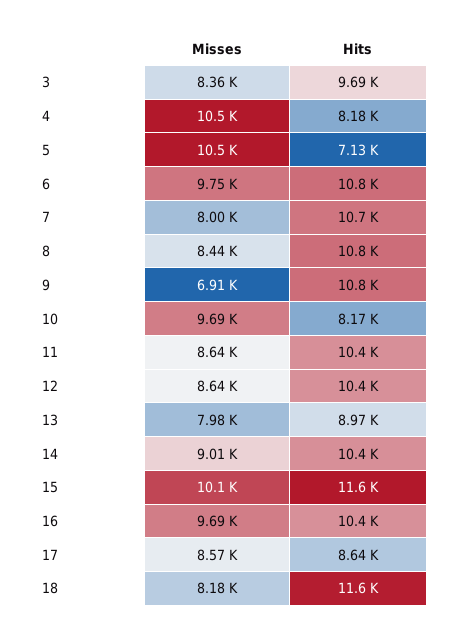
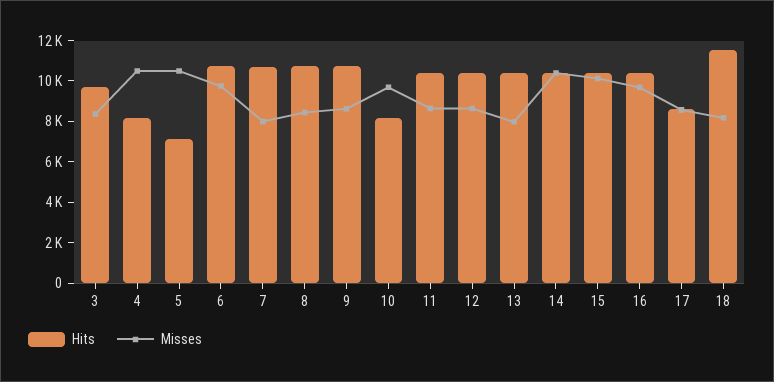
  {
    "Misses": {
      "3": 8360,
      "4": 10500,
      "5": 10500,
      "6": 9750,
      "7": 8000,
      "8": 8440,
-     "9": 6910,
+     "9": 8500,
      "10": 9690,
      "11": 8640,
      "12": 8640,
      "13": 7980,
-     "14": 9010,
+     "14": 10500,
      "15": 10100,
      "16": 9690,
      "17": 8570,
      "18": 8180
    },
    "Hits": {
      "3": 9690,
      "4": 8180,
      "5": 7130,
      "6": 10800,
      "7": 10700,
      "8": 10800,
      "9": 10800,
      "10": 8170,
      "11": 10400,
      "12": 10400,
-     "13": 8970,
+     "13": 10500,
      "14": 10400,
-     "15": 11600,
+     "15": 10500,
      "16": 10400,
      "17": 8640,
      "18": 11600
    }
  }

